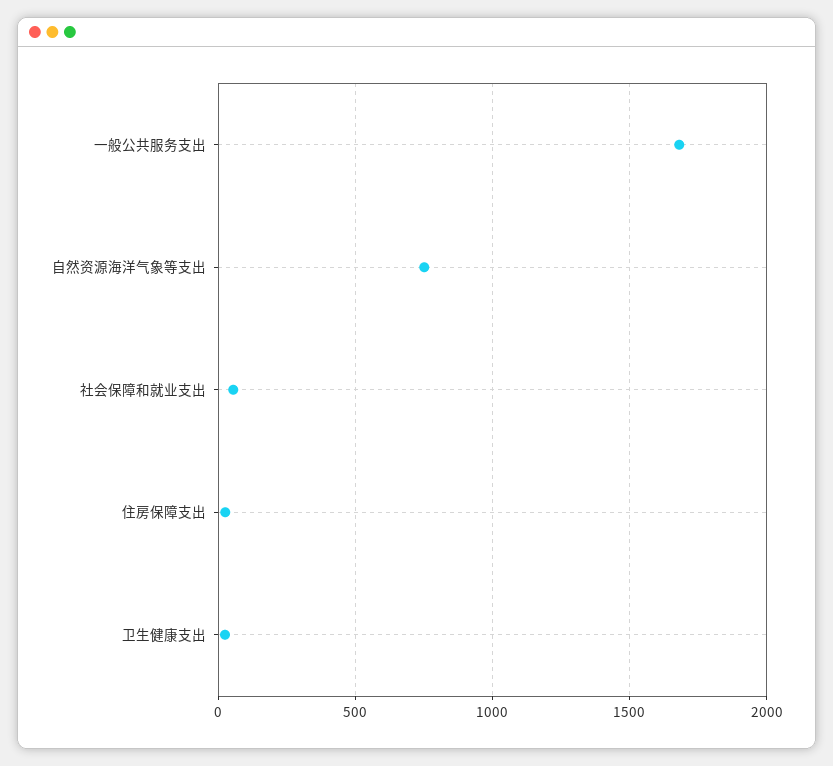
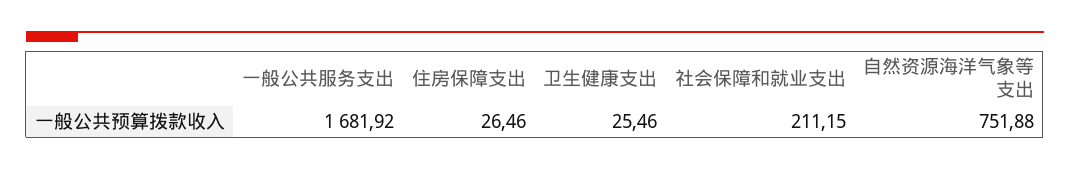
  {
    "一般公共服务支出": 1681.92,
    "自然资源海洋气象等支出": 751.88,
-   "社会保障和就业支出": 50,
+   "社会保障和就业支出": 211.15,
    "住房保障支出": 26.46,
    "卫生健康支出": 25.46
  }

